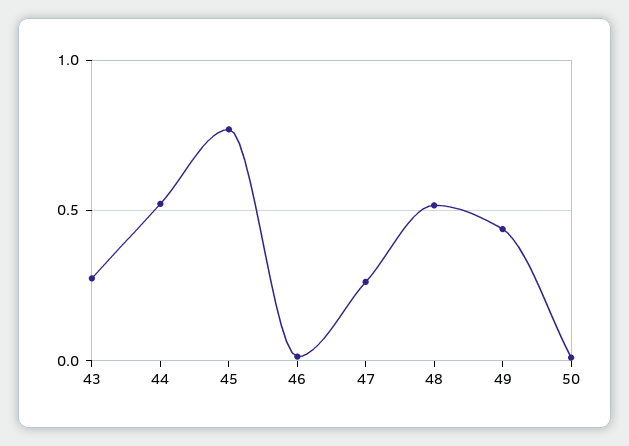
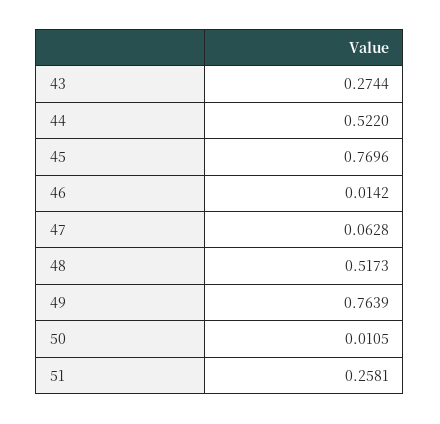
  {
    "43": 0.2744,
    "44": 0.522,
    "45": 0.7696,
    "46": 0.0142,
-   "47": 0.25,
+   "47": 0.0628,
    "48": 0.5173,
-   "49": 0.45,
+   "49": 0.7639,
-   "50": 0.0105
+   "50": 0.0105,
+   "51": 0.2581
  }

